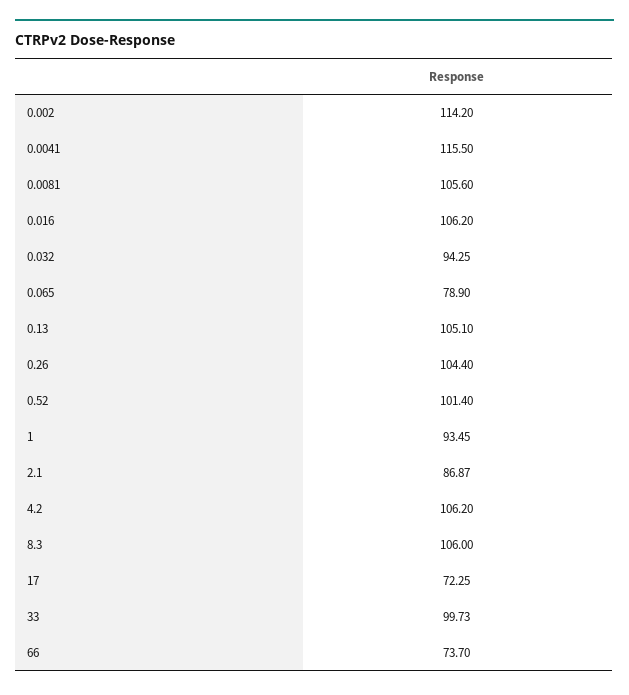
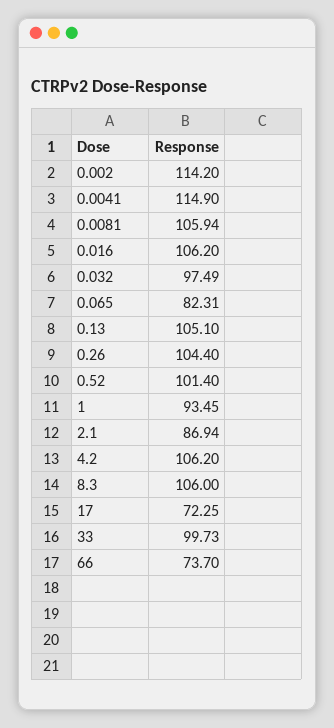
  {
    "0.002": 114.2,
-   "0.0041": 115.5,
+   "0.0041": 114.9,
-   "0.0081": 105.6,
+   "0.0081": 105.94,
    "0.016": 106.2,
-   "0.032": 94.25,
+   "0.032": 97.49,
-   "0.065": 78.9,
+   "0.065": 82.31,
    "0.13": 105.1,
    "0.26": 104.4,
    "0.52": 101.4,
    "1": 93.45,
-   "2.1": 86.87,
+   "2.1": 86.94,
    "4.2": 106.2,
    "8.3": 106,
    "17": 72.25,
    "33": 99.73,
    "66": 73.7
  }

